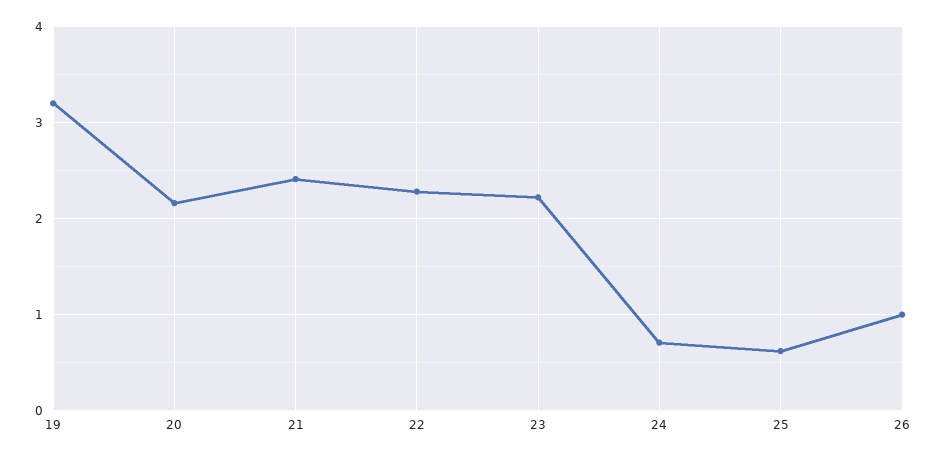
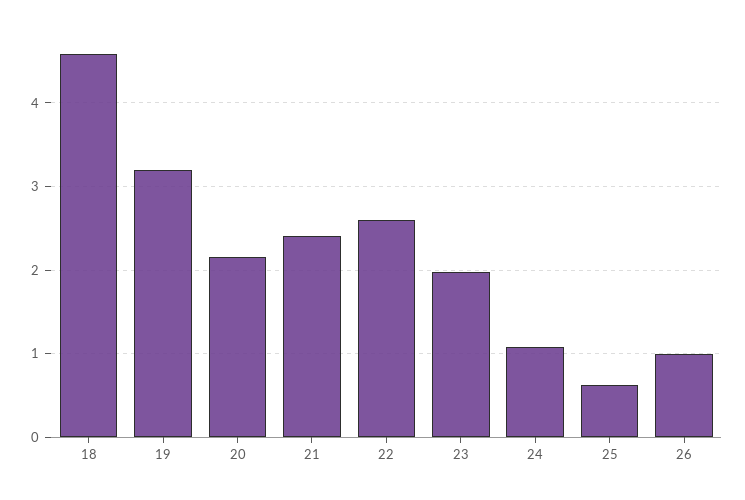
  {
    "19": 3.2,
    "20": 2.2,
    "21": 2.4,
-   "22": 2.3,
+   "22": 2.6,
-   "23": 2.2,
+   "23": 2,
-   "24": 0.7,
+   "24": 1.1,
    "25": 0.6,
-   "26": 1
+   "26": 1,
+   "18": 4.6
  }

